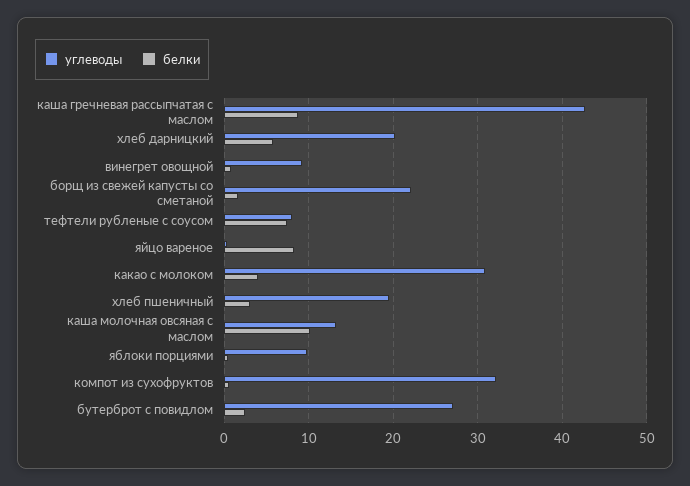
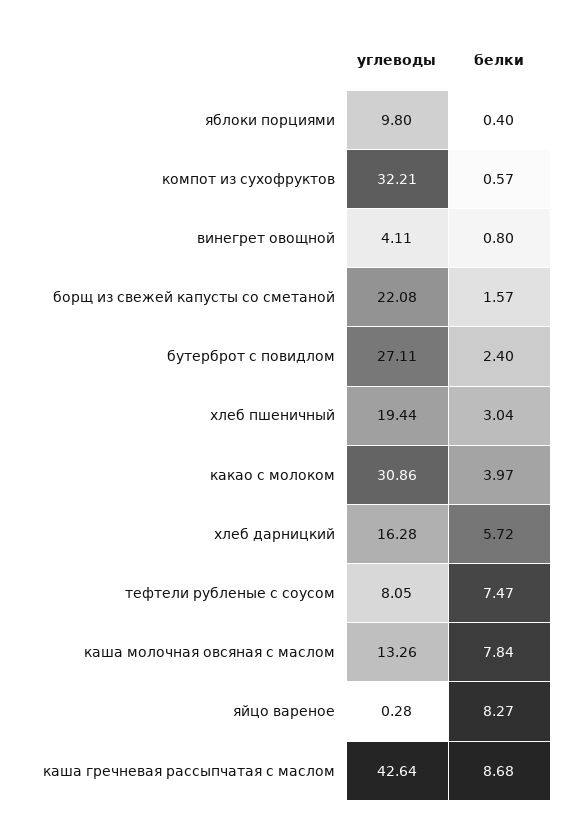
  {
    "углеводы": {
      "каша гречневая рассыпчатая с маслом": 42.64,
-     "хлеб дарницкий": 20,
+     "хлеб дарницкий": 16.28,
-     "винегрет овощной": 9,
+     "винегрет овощной": 4.11,
      "борщ из свежей капусты со сметаной": 22.08,
      "тефтели рубленые с соусом": 8.05,
      "яйцо вареное": 0.28,
      "какао с молоком": 30.86,
      "хлеб пшеничный": 19.44,
      "каша молочная овсяная с маслом": 13.26,
      "яблоки порциями": 9.8,
      "компот из сухофруктов": 32.21,
      "бутерброт с повидлом": 27.11
    },
    "белки": {
      "каша гречневая рассыпчатая с маслом": 8.68,
      "хлеб дарницкий": 5.72,
      "винегрет овощной": 0.8,
      "борщ из свежей капусты со сметаной": 1.57,
      "тефтели рубленые с соусом": 7.47,
      "яйцо вареное": 8.27,
      "какао с молоком": 3.97,
      "хлеб пшеничный": 3.04,
-     "каша молочная овсяная с маслом": 10,
+     "каша молочная овсяная с маслом": 7.84,
      "яблоки порциями": 0.4,
      "компот из сухофруктов": 0.57,
      "бутерброт с повидлом": 2.4
    }
  }

